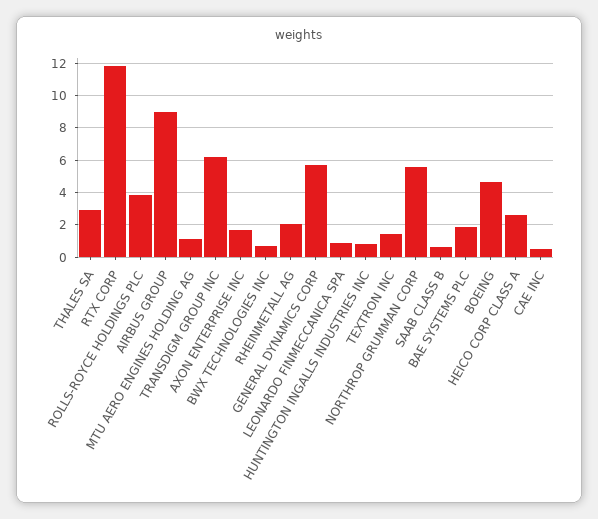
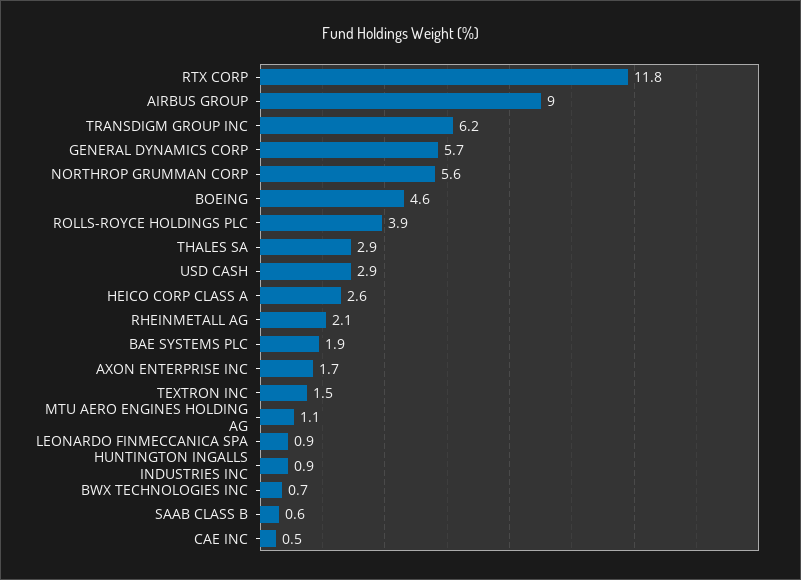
  {
    "THALES SA": 2.9,
    "RTX CORP": 11.8,
    "ROLLS-ROYCE HOLDINGS PLC": 3.9,
    "AIRBUS GROUP": 9,
    "MTU AERO ENGINES HOLDING AG": 1.1,
    "TRANSDIGM GROUP INC": 6.2,
    "AXON ENTERPRISE INC": 1.7,
    "BWX TECHNOLOGIES INC": 0.7,
    "RHEINMETALL AG": 2.1,
    "GENERAL DYNAMICS CORP": 5.7,
    "LEONARDO FINMECCANICA SPA": 0.9,
    "HUNTINGTON INGALLS INDUSTRIES INC": 0.9,
    "TEXTRON INC": 1.5,
    "NORTHROP GRUMMAN CORP": 5.6,
    "SAAB CLASS B": 0.6,
    "BAE SYSTEMS PLC": 1.9,
    "BOEING": 4.6,
    "HEICO CORP CLASS A": 2.6,
-   "CAE INC": 0.5
+   "CAE INC": 0.5,
+   "USD CASH": 2.9
  }

